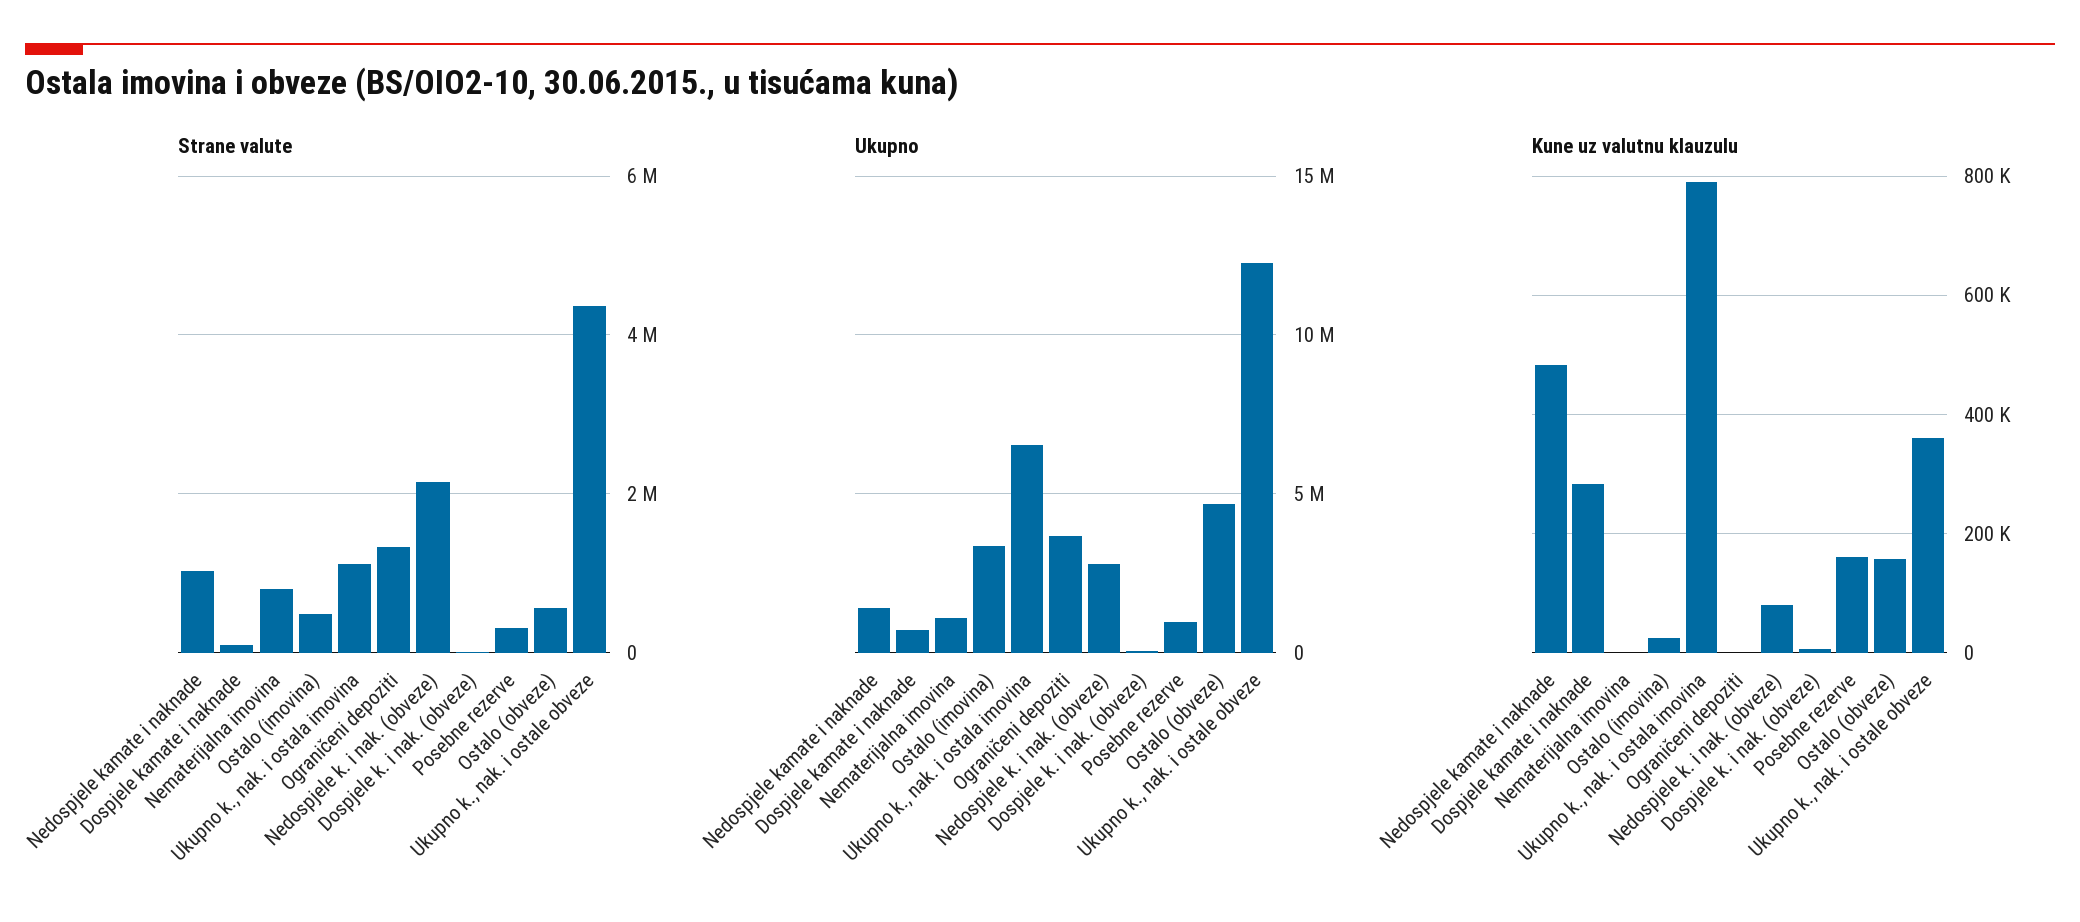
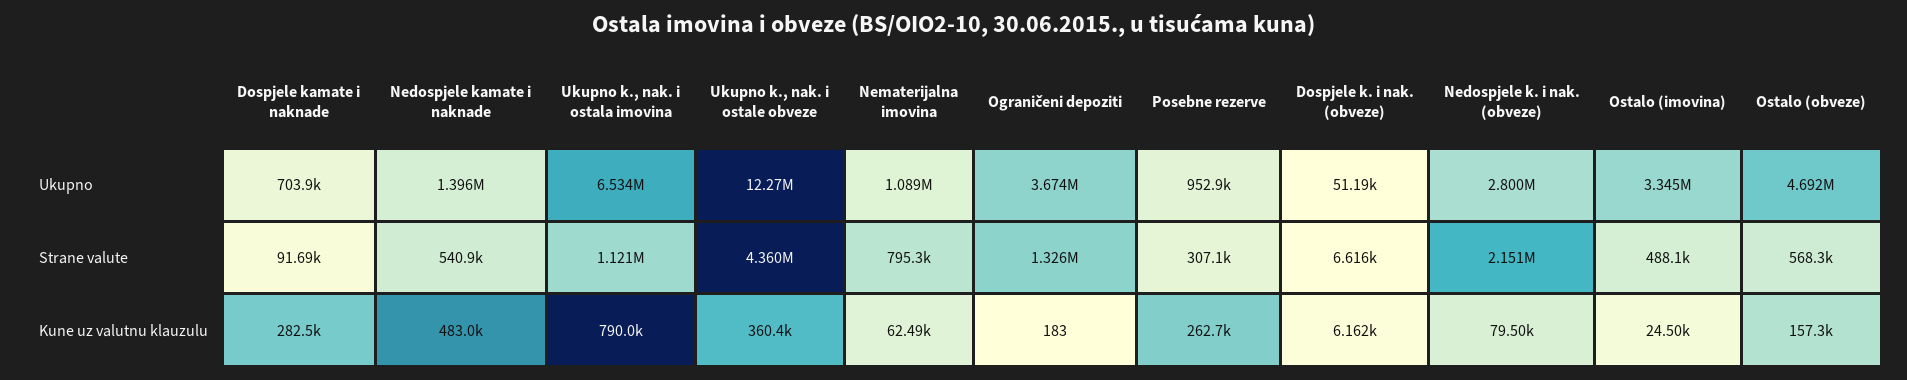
  {
    "Strane valute": {
-     "Nedospjele kamate i naknade": 1000000,
+     "Nedospjele kamate i naknade": 540900,
      "Dospjele kamate i naknade": 91690,
      "Nematerijalna imovina": 795300,
      "Ostalo (imovina)": 488100,
      "Ukupno k., nak. i ostala imovina": 1121000,
      "Ograničeni depoziti": 1326000,
      "Nedospjele k. i nak. (obveze)": 2151000,
      "Dospjele k. i nak. (obveze)": 6616,
      "Posebne rezerve": 307100,
      "Ostalo (obveze)": 568300,
      "Ukupno k., nak. i ostale obveze": 4360000
    },
    "Ukupno": {
      "Nedospjele kamate i naknade": 1396000,
      "Dospjele kamate i naknade": 703900,
      "Nematerijalna imovina": 1089000,
      "Ostalo (imovina)": 3345000,
      "Ukupno k., nak. i ostala imovina": 6534000,
      "Ograničeni depoziti": 3674000,
      "Nedospjele k. i nak. (obveze)": 2800000,
      "Dospjele k. i nak. (obveze)": 51190,
      "Posebne rezerve": 952900,
      "Ostalo (obveze)": 4692000,
      "Ukupno k., nak. i ostale obveze": 12270000
    },
    "Kune uz valutnu klauzulu": {
      "Nedospjele kamate i naknade": 483000,
      "Dospjele kamate i naknade": 282500,
-     "Nematerijalna imovina": 0,
+     "Nematerijalna imovina": 62490,
      "Ostalo (imovina)": 24500,
      "Ukupno k., nak. i ostala imovina": 790000,
      "Ograničeni depoziti": 183,
      "Nedospjele k. i nak. (obveze)": 79500,
      "Dospjele k. i nak. (obveze)": 6162,
-     "Posebne rezerve": 160000,
+     "Posebne rezerve": 262700,
      "Ostalo (obveze)": 157300,
      "Ukupno k., nak. i ostale obveze": 360400
    }
  }

